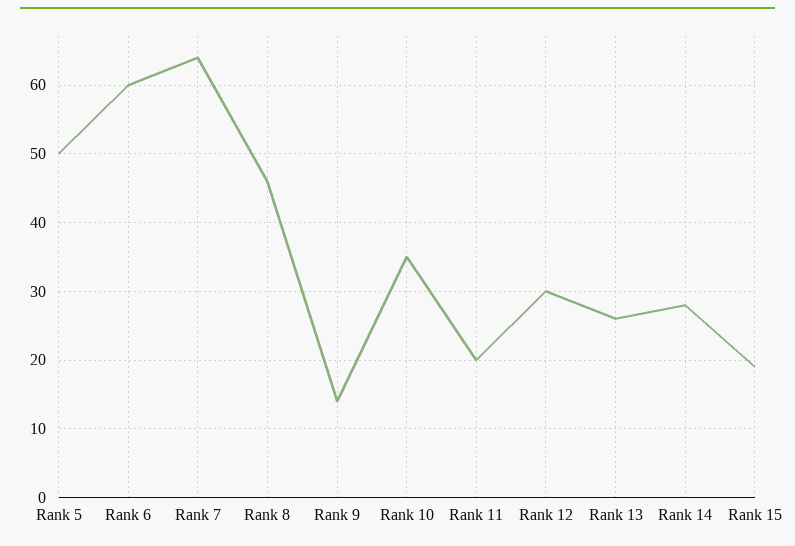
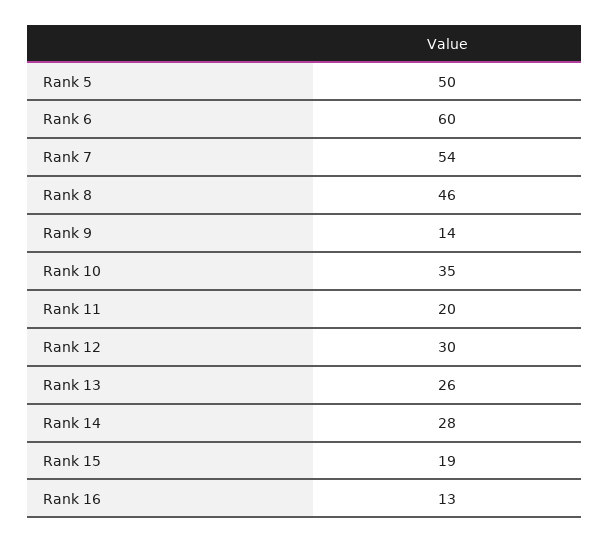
  {
    "Rank 5": 50,
    "Rank 6": 60,
-   "Rank 7": 64,
+   "Rank 7": 54,
    "Rank 8": 46,
    "Rank 9": 14,
    "Rank 10": 35,
    "Rank 11": 20,
    "Rank 12": 30,
    "Rank 13": 26,
    "Rank 14": 28,
-   "Rank 15": 19
+   "Rank 15": 19,
+   "Rank 16": 13
  }

